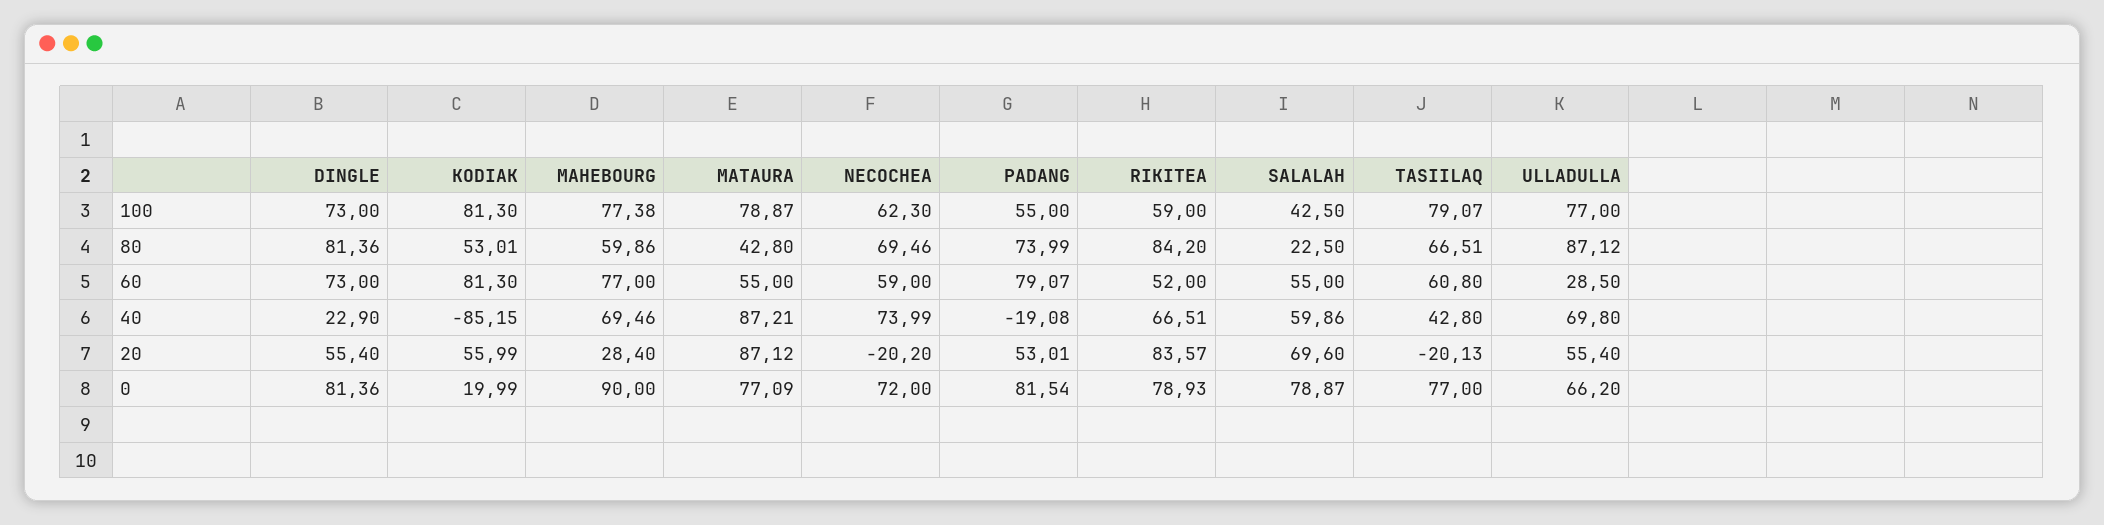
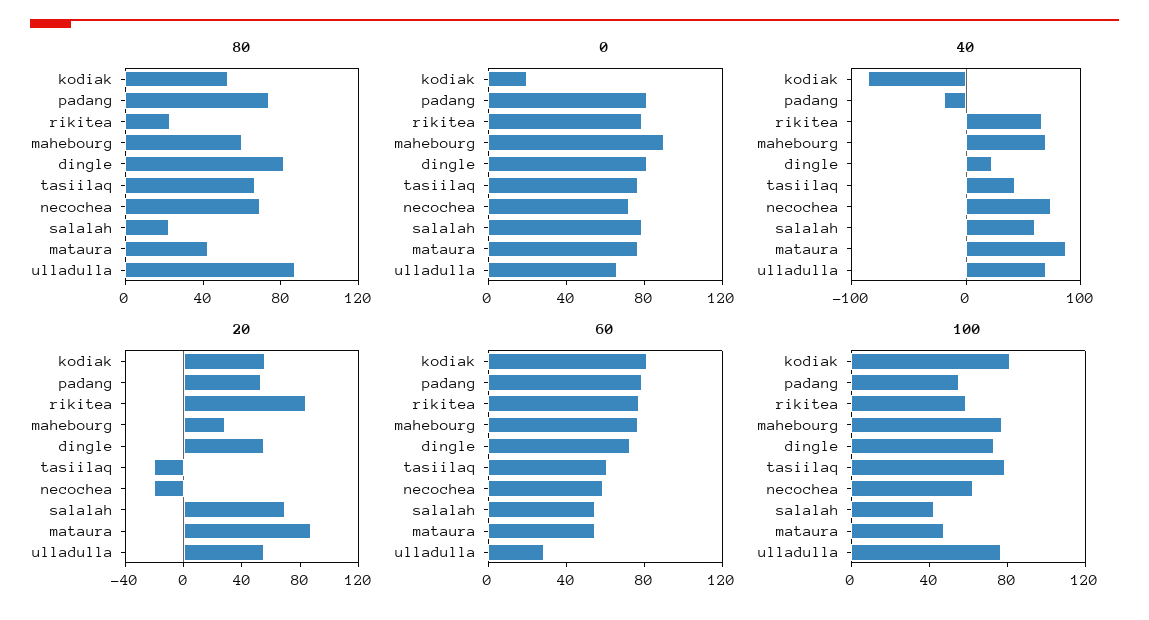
  {
    "100": {
      "DINGLE": 73,
      "KODIAK": 81.3,
      "MAHEBOURG": 77.38,
-     "MATAURA": 78.87,
+     "MATAURA": 50,
      "NECOCHEA": 62.3,
      "PADANG": 55,
      "RIKITEA": 59,
      "SALALAH": 42.5,
      "TASIILAQ": 79.07,
      "ULLADULLA": 77
    },
    "80": {
      "DINGLE": 81.36,
      "KODIAK": 53.01,
      "MAHEBOURG": 59.86,
      "MATAURA": 42.8,
      "NECOCHEA": 69.46,
      "PADANG": 73.99,
-     "RIKITEA": 84.2,
+     "RIKITEA": 20,
      "SALALAH": 22.5,
      "TASIILAQ": 66.51,
      "ULLADULLA": 87.12
    },
    "60": {
      "DINGLE": 73,
      "KODIAK": 81.3,
      "MAHEBOURG": 77,
      "MATAURA": 55,
      "NECOCHEA": 59,
      "PADANG": 79.07,
-     "RIKITEA": 52,
+     "RIKITEA": 80,
      "SALALAH": 55,
      "TASIILAQ": 60.8,
      "ULLADULLA": 28.5
    },
    "40": {
      "DINGLE": 22.9,
      "KODIAK": -85.15,
      "MAHEBOURG": 69.46,
      "MATAURA": 87.21,
      "NECOCHEA": 73.99,
      "PADANG": -19.08,
      "RIKITEA": 66.51,
      "SALALAH": 59.86,
      "TASIILAQ": 42.8,
      "ULLADULLA": 69.8
    },
    "20": {
      "DINGLE": 55.4,
      "KODIAK": 55.99,
      "MAHEBOURG": 28.4,
      "MATAURA": 87.12,
      "NECOCHEA": -20.2,
      "PADANG": 53.01,
      "RIKITEA": 83.57,
      "SALALAH": 69.6,
      "TASIILAQ": -20.13,
      "ULLADULLA": 55.4
    },
    "0": {
      "DINGLE": 81.36,
      "KODIAK": 19.99,
      "MAHEBOURG": 90,
      "MATAURA": 77.09,
      "NECOCHEA": 72,
      "PADANG": 81.54,
      "RIKITEA": 78.93,
      "SALALAH": 78.87,
      "TASIILAQ": 77,
      "ULLADULLA": 66.2
    }
  }

